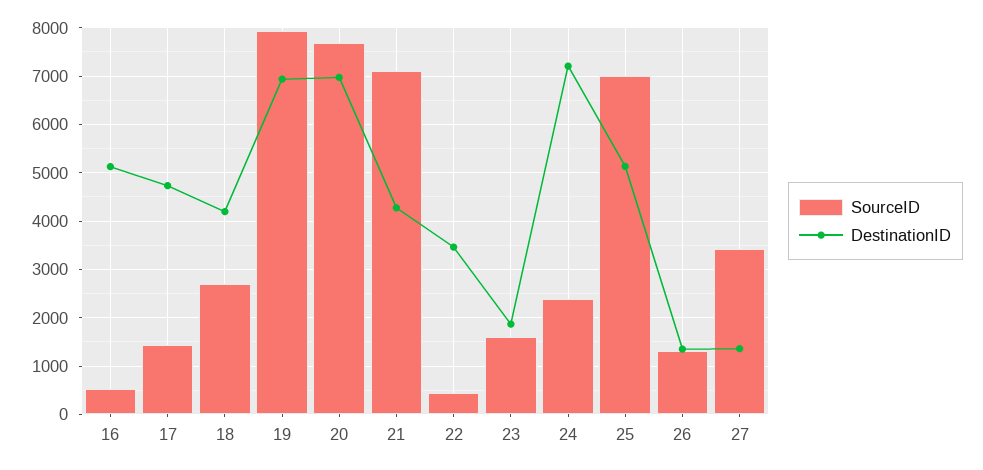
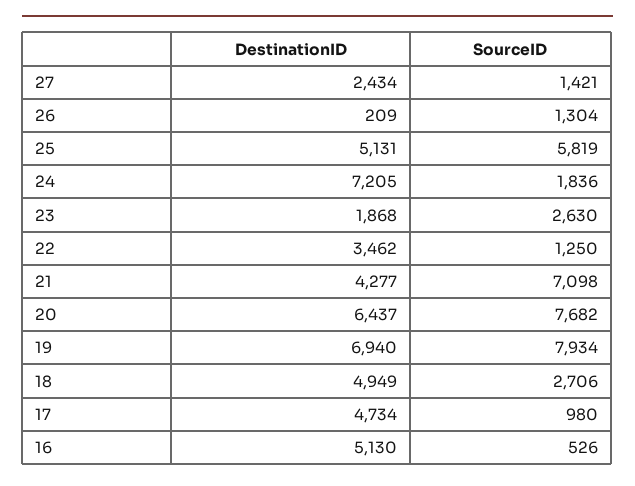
  {
    "SourceID": {
      "16": 526,
-     "17": 1400,
+     "17": 980,
      "18": 2706,
      "19": 7934,
      "20": 7682,
      "21": 7098,
-     "22": 400,
+     "22": 1250,
-     "23": 1600,
+     "23": 2630,
-     "24": 2400,
+     "24": 1836,
-     "25": 7000,
+     "25": 5819,
      "26": 1304,
-     "27": 3400
+     "27": 1421
    },
    "DestinationID": {
      "16": 5130,
      "17": 4734,
-     "18": 4200,
+     "18": 4949,
      "19": 6940,
-     "20": 7000,
+     "20": 6437,
      "21": 4277,
      "22": 3462,
      "23": 1868,
      "24": 7205,
      "25": 5131,
-     "26": 1400,
+     "26": 209,
-     "27": 1400
+     "27": 2434
    }
  }

